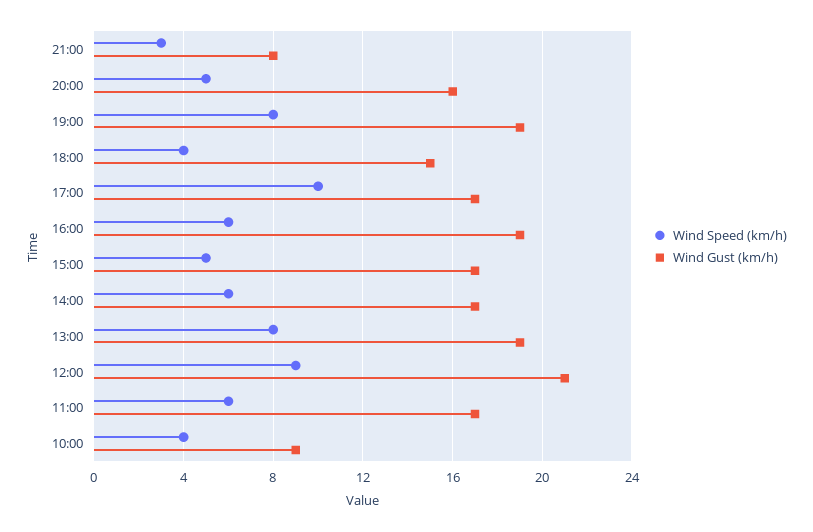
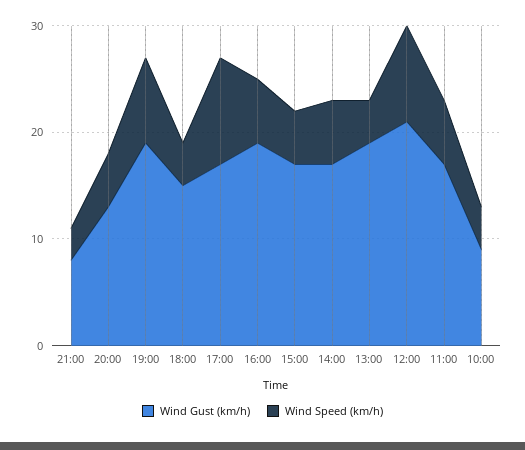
  {
    "Wind Speed (km/h)": {
      "21:00": 3,
      "20:00": 5,
      "19:00": 8,
      "18:00": 4,
      "17:00": 10,
      "16:00": 6,
      "15:00": 5,
      "14:00": 6,
-     "13:00": 8,
+     "13:00": 4,
      "12:00": 9,
      "11:00": 6,
      "10:00": 4
    },
    "Wind Gust (km/h)": {
      "21:00": 8,
-     "20:00": 16,
+     "20:00": 13,
      "19:00": 19,
      "18:00": 15,
      "17:00": 17,
      "16:00": 19,
      "15:00": 17,
      "14:00": 17,
      "13:00": 19,
      "12:00": 21,
      "11:00": 17,
      "10:00": 9
    }
  }

